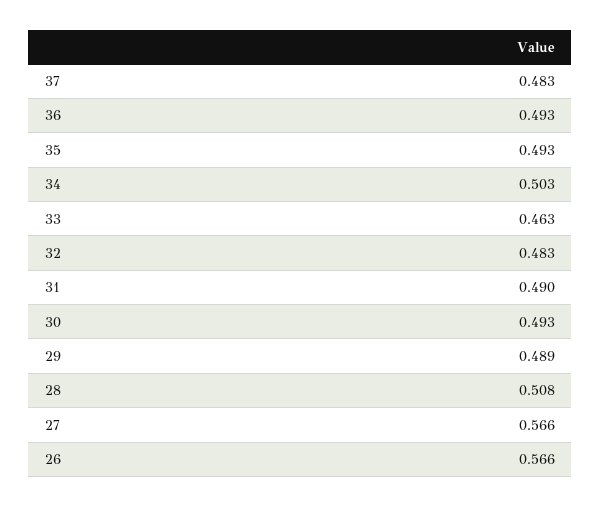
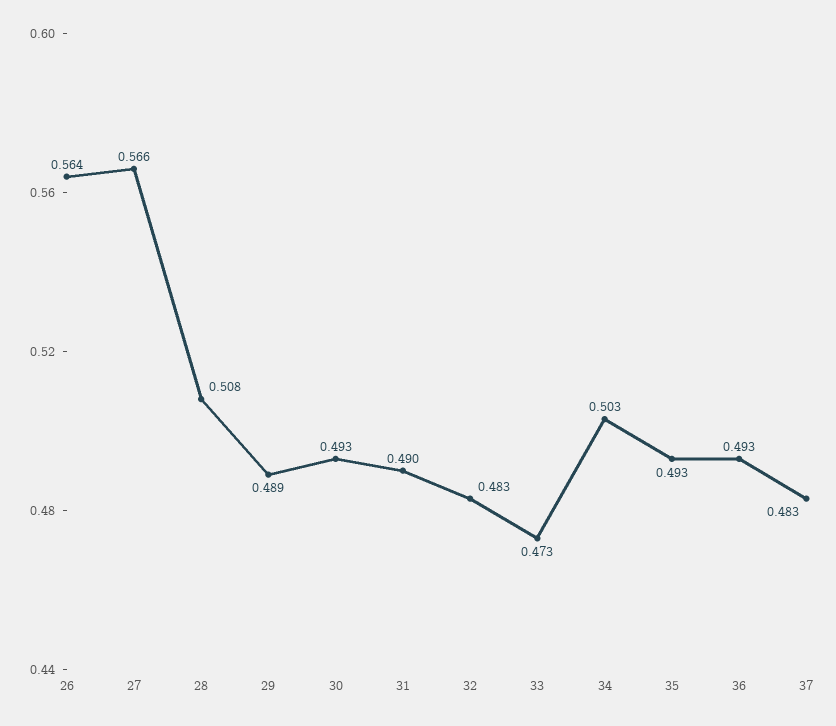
  {
    "37": 0.483,
    "36": 0.493,
    "35": 0.493,
    "34": 0.503,
-   "33": 0.463,
+   "33": 0.473,
    "32": 0.483,
    "31": 0.49,
    "30": 0.493,
    "29": 0.489,
    "28": 0.508,
    "27": 0.566,
-   "26": 0.566
+   "26": 0.564
  }

